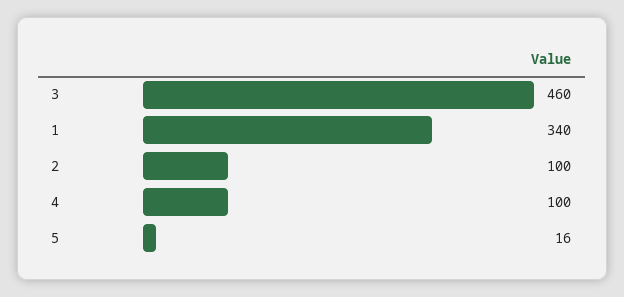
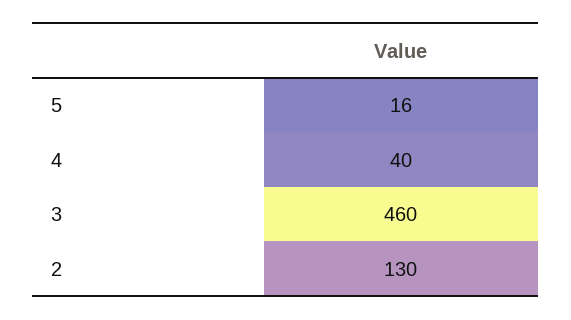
  {
    "3": 460,
-   "1": 340,
-   "2": 100,
+   "2": 130,
-   "4": 100,
+   "4": 40,
    "5": 16
  }

